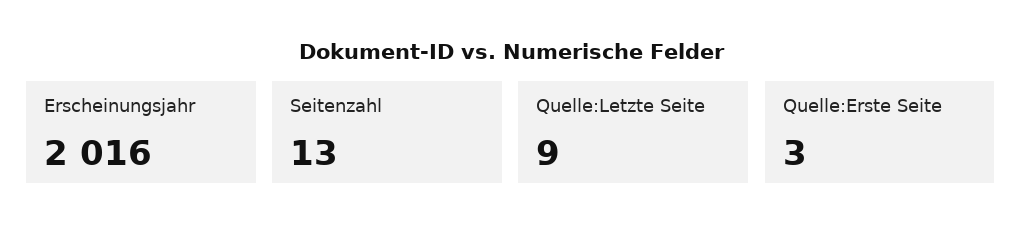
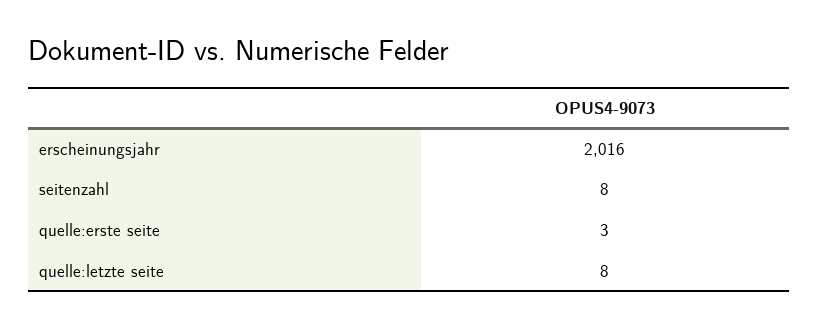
  {
    "Erscheinungsjahr": 2016,
-   "Seitenzahl": 13,
+   "Seitenzahl": 8,
-   "Quelle:Letzte Seite": 9,
+   "Quelle:Letzte Seite": 8,
    "Quelle:Erste Seite": 3
  }

